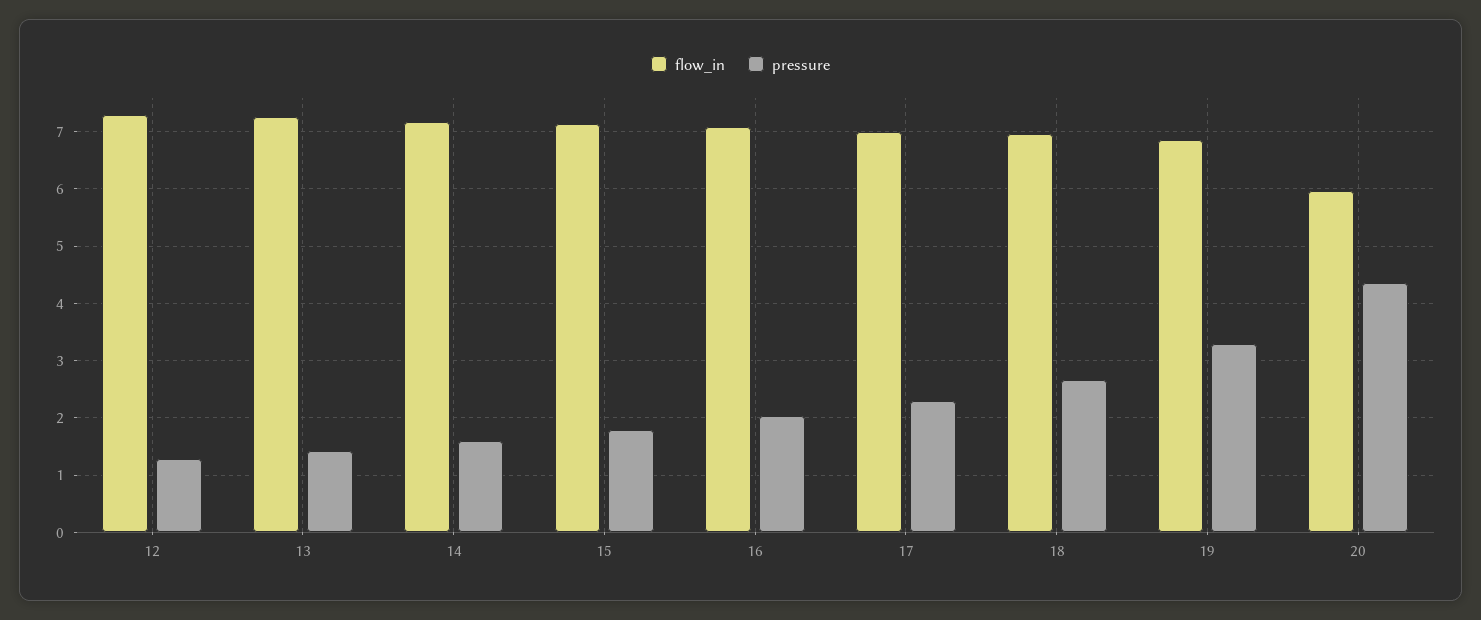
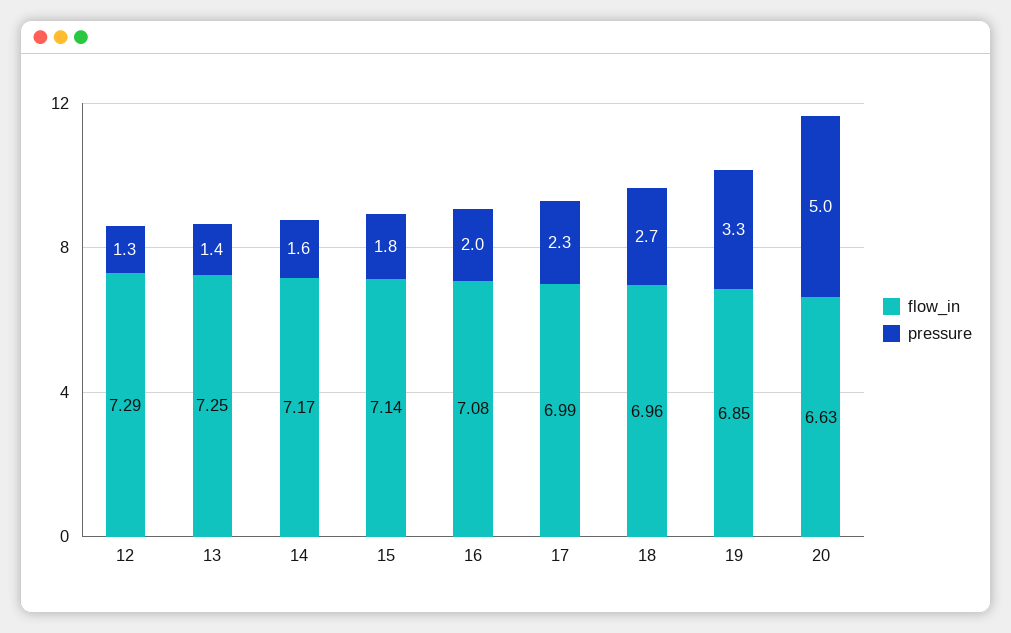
  {
    "flow_in": {
      "12": 7.29,
      "13": 7.25,
      "14": 7.17,
      "15": 7.14,
      "16": 7.08,
      "17": 6.99,
      "18": 6.96,
      "19": 6.85,
-     "20": 6
+     "20": 6.63
    },
    "pressure": {
      "12": 1.3,
      "13": 1.4,
      "14": 1.6,
      "15": 1.8,
      "16": 2,
      "17": 2.3,
      "18": 2.7,
      "19": 3.3,
-     "20": 4.4
+     "20": 5
    }
  }

